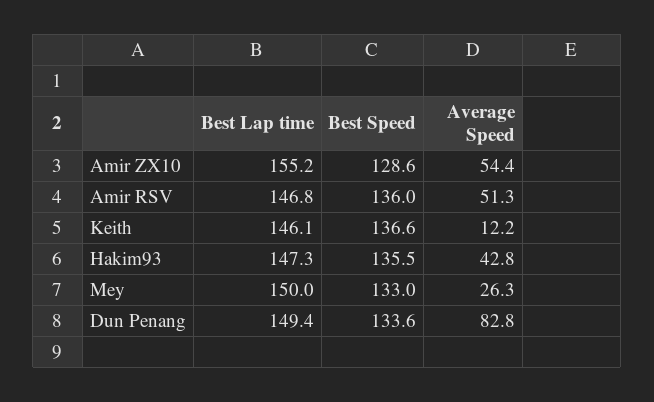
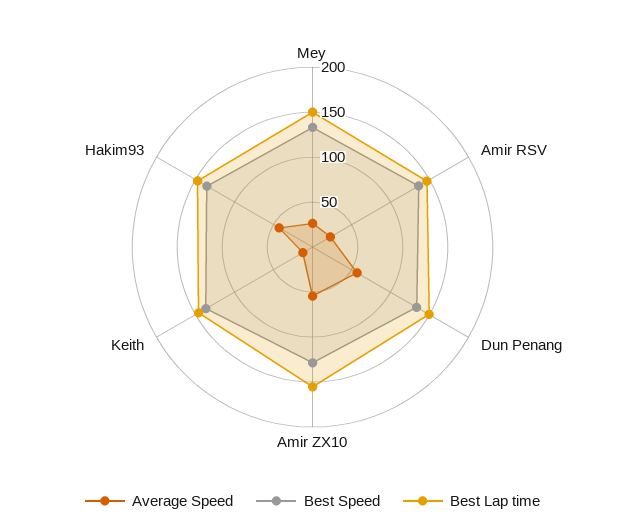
  {
    "Best Lap time": {
      "Amir ZX10": 155.2,
      "Amir RSV": 146.8,
      "Keith": 146.1,
      "Hakim93": 147.3,
      "Mey": 150,
      "Dun Penang": 149.4
    },
    "Best Speed": {
      "Amir ZX10": 128.6,
      "Amir RSV": 136,
      "Keith": 136.6,
      "Hakim93": 135.5,
      "Mey": 133,
      "Dun Penang": 133.6
    },
    "Average Speed": {
      "Amir ZX10": 54.4,
-     "Amir RSV": 51.3,
+     "Amir RSV": 20,
      "Keith": 12.2,
      "Hakim93": 42.8,
      "Mey": 26.3,
-     "Dun Penang": 82.8
+     "Dun Penang": 60
    }
  }

